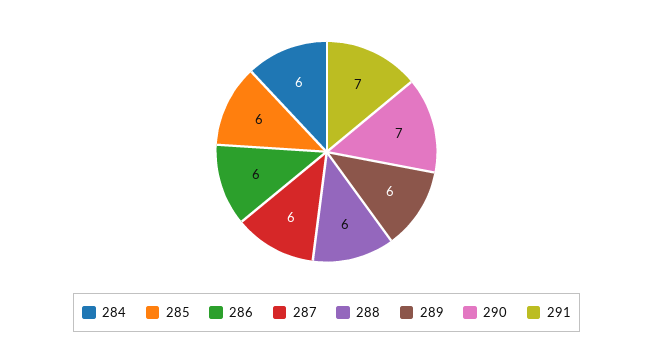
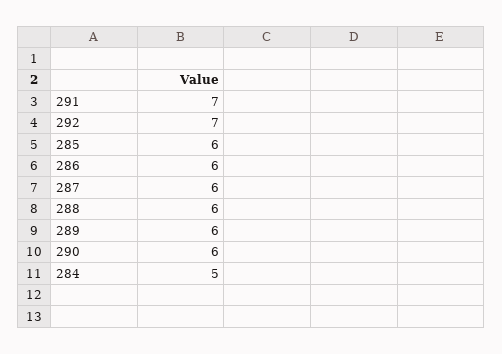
  {
-   "284": 6,
+   "284": 5,
    "285": 6,
    "286": 6,
    "287": 6,
    "288": 6,
    "289": 6,
-   "290": 7,
+   "290": 6,
-   "291": 7
+   "291": 7,
+   "292": 7
  }

